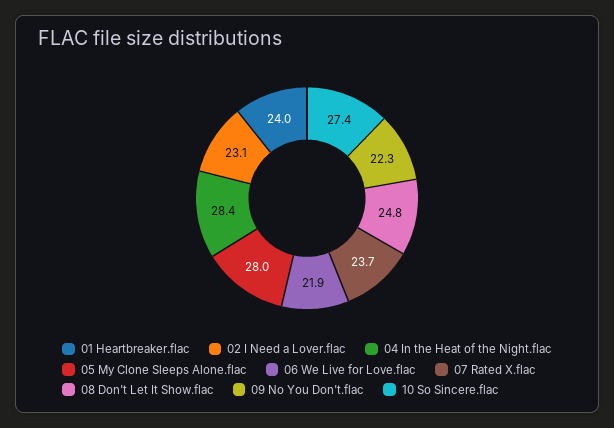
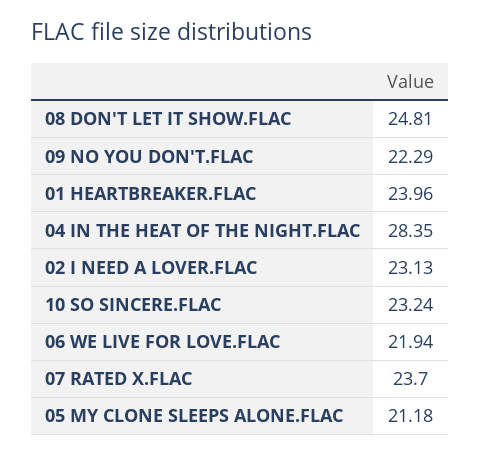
  {
    "01 Heartbreaker.flac": 23.96,
    "02 I Need a Lover.flac": 23.13,
    "04 In the Heat of the Night.flac": 28.35,
-   "05 My Clone Sleeps Alone.flac": 28,
+   "05 My Clone Sleeps Alone.flac": 21.18,
    "06 We Live for Love.flac": 21.94,
    "07 Rated X.flac": 23.7,
    "08 Don't Let It Show.flac": 24.81,
    "09 No You Don't.flac": 22.29,
-   "10 So Sincere.flac": 27.4
+   "10 So Sincere.flac": 23.24
  }

